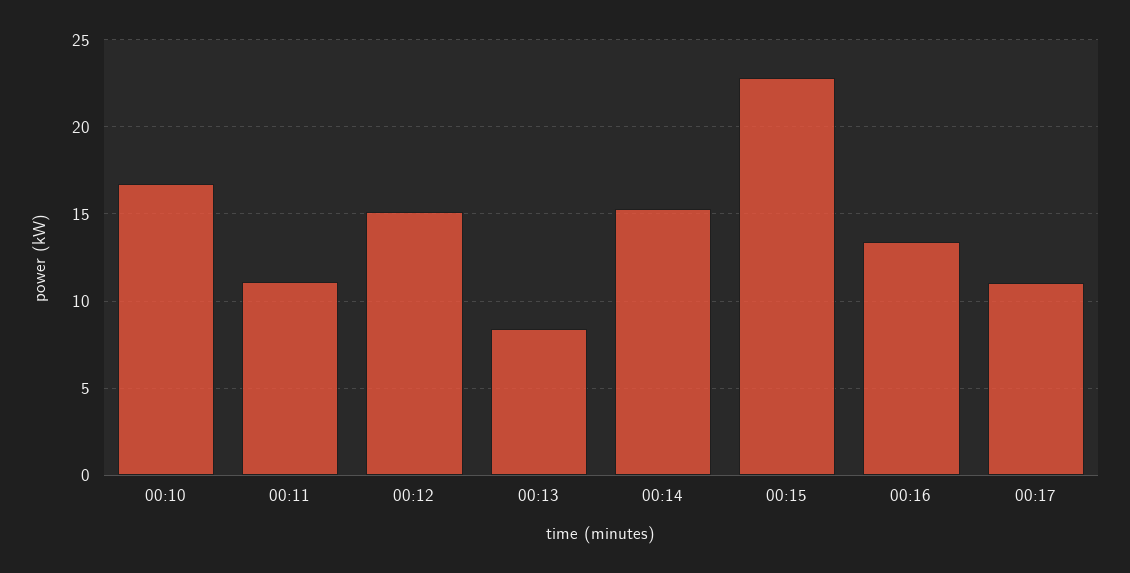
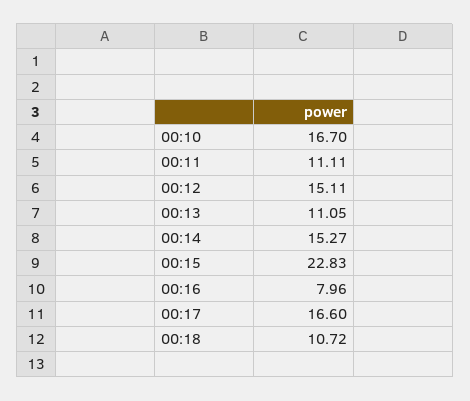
  {
    "00:10": 16.7,
    "00:11": 11.11,
    "00:12": 15.11,
-   "00:13": 8.5,
+   "00:13": 11.05,
    "00:14": 15.27,
    "00:15": 22.83,
-   "00:16": 13.5,
+   "00:16": 7.96,
-   "00:17": 11
+   "00:17": 16.6,
+   "00:18": 10.72
  }

